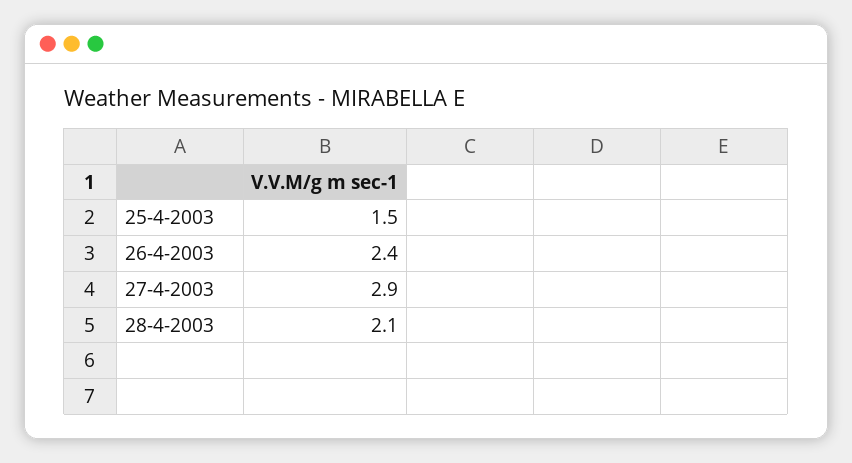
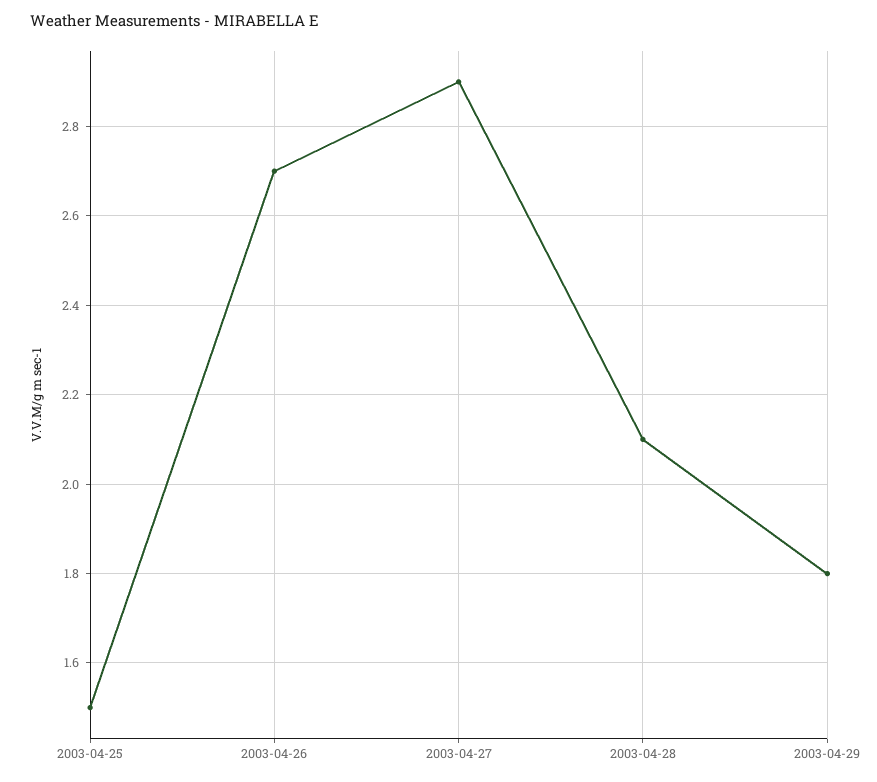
  {
    "25-4-2003": 1.5,
-   "26-4-2003": 2.4,
+   "26-4-2003": 2.7,
    "27-4-2003": 2.9,
-   "28-4-2003": 2.1
+   "28-4-2003": 2.1,
+   "2003-04-29": 1.8
  }

